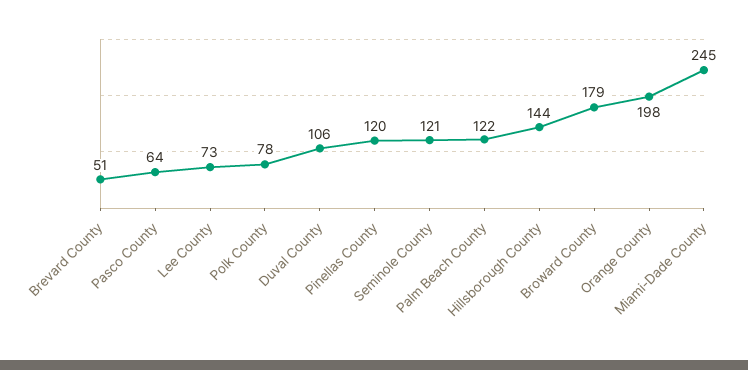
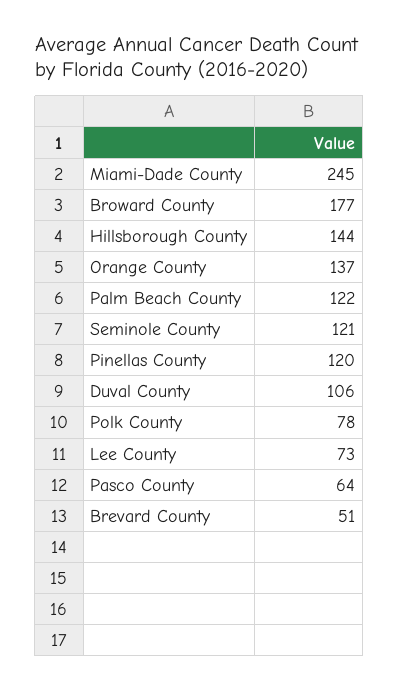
  {
    "Brevard County": 51,
    "Pasco County": 64,
    "Lee County": 73,
    "Polk County": 78,
    "Duval County": 106,
    "Pinellas County": 120,
    "Seminole County": 121,
    "Palm Beach County": 122,
    "Hillsborough County": 144,
-   "Broward County": 179,
+   "Broward County": 177,
-   "Orange County": 198,
+   "Orange County": 137,
    "Miami-Dade County": 245
  }

